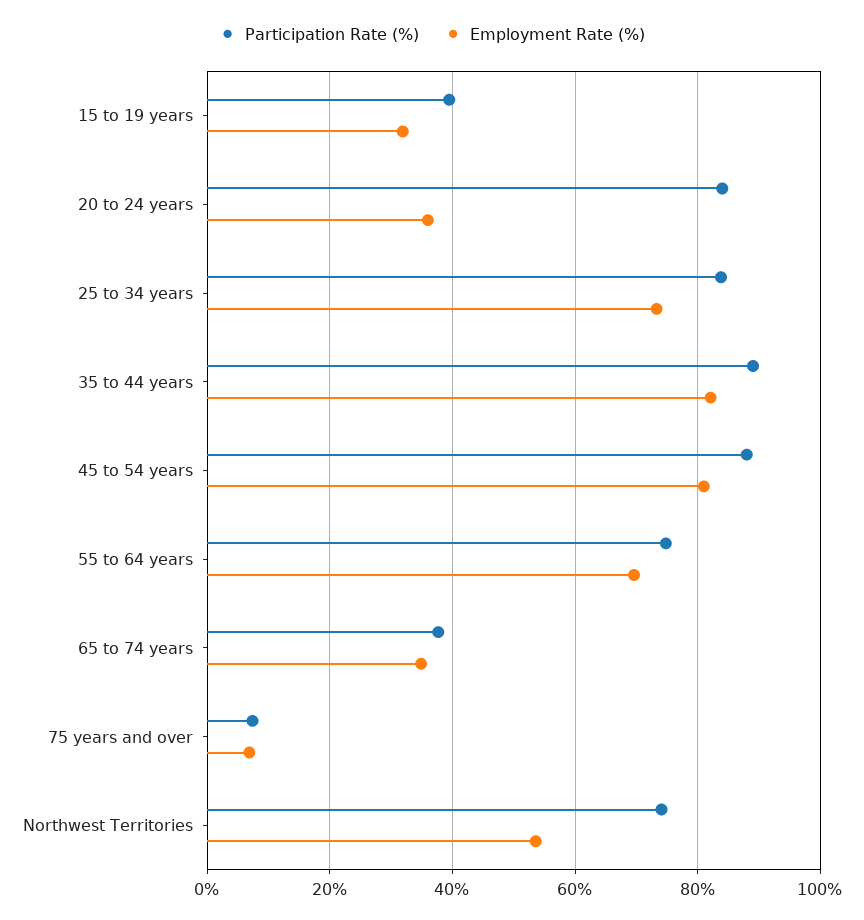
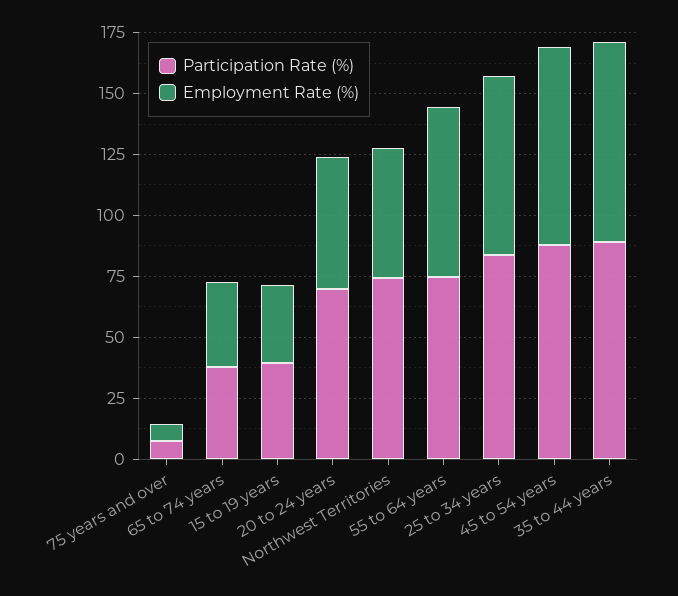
  {
    "Participation Rate (%)": {
      "15 to 19 years": 40,
-     "20 to 24 years": 84,
+     "20 to 24 years": 70,
      "25 to 34 years": 84,
      "35 to 44 years": 90,
      "45 to 54 years": 88,
      "55 to 64 years": 74,
      "65 to 74 years": 38,
      "75 years and over": 8,
      "Northwest Territories": 74
    },
    "Employment Rate (%)": {
      "15 to 19 years": 32,
-     "20 to 24 years": 36,
+     "20 to 24 years": 55,
      "25 to 34 years": 74,
      "35 to 44 years": 82,
      "45 to 54 years": 82,
      "55 to 64 years": 70,
      "65 to 74 years": 34,
      "75 years and over": 6,
      "Northwest Territories": 54
    }
  }

